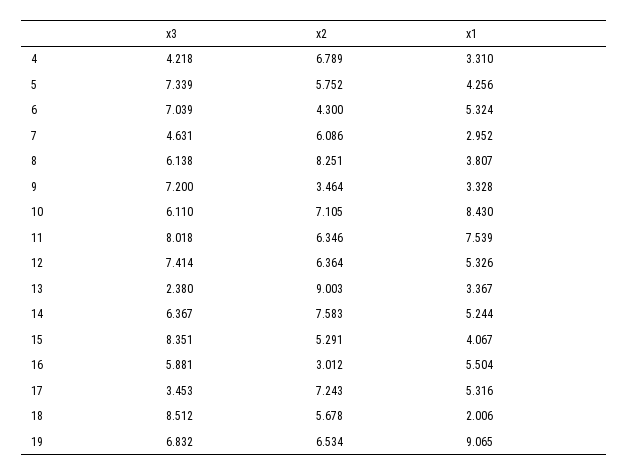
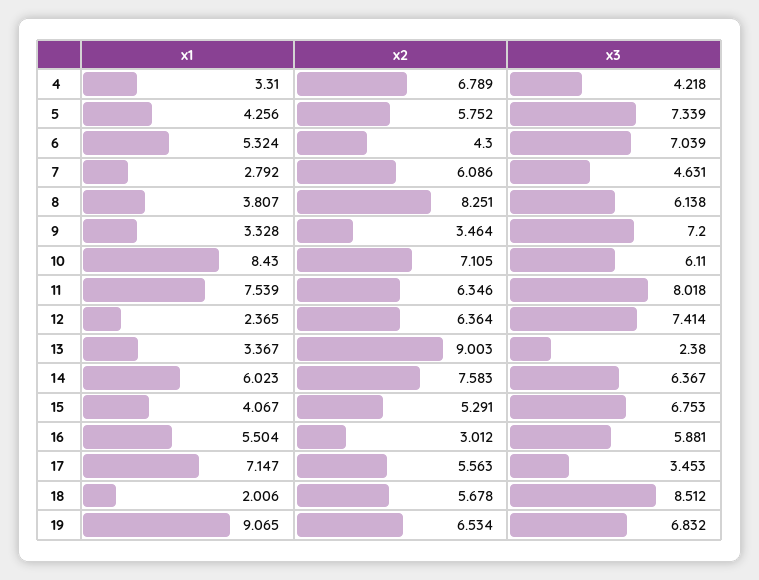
  {
    "x3": {
      "4": 4.218,
      "5": 7.339,
      "6": 7.039,
      "7": 4.631,
      "8": 6.138,
      "9": 7.2,
      "10": 6.11,
      "11": 8.018,
      "12": 7.414,
      "13": 2.38,
      "14": 6.367,
-     "15": 8.351,
+     "15": 6.753,
      "16": 5.881,
      "17": 3.453,
      "18": 8.512,
      "19": 6.832
    },
    "x2": {
      "4": 6.789,
      "5": 5.752,
      "6": 4.3,
      "7": 6.086,
      "8": 8.251,
      "9": 3.464,
      "10": 7.105,
      "11": 6.346,
      "12": 6.364,
      "13": 9.003,
      "14": 7.583,
      "15": 5.291,
      "16": 3.012,
-     "17": 7.243,
+     "17": 5.563,
      "18": 5.678,
      "19": 6.534
    },
    "x1": {
      "4": 3.31,
      "5": 4.256,
      "6": 5.324,
-     "7": 2.952,
+     "7": 2.792,
      "8": 3.807,
      "9": 3.328,
      "10": 8.43,
      "11": 7.539,
-     "12": 5.326,
+     "12": 2.365,
      "13": 3.367,
-     "14": 5.244,
+     "14": 6.023,
      "15": 4.067,
      "16": 5.504,
-     "17": 5.316,
+     "17": 7.147,
      "18": 2.006,
      "19": 9.065
    }
  }

